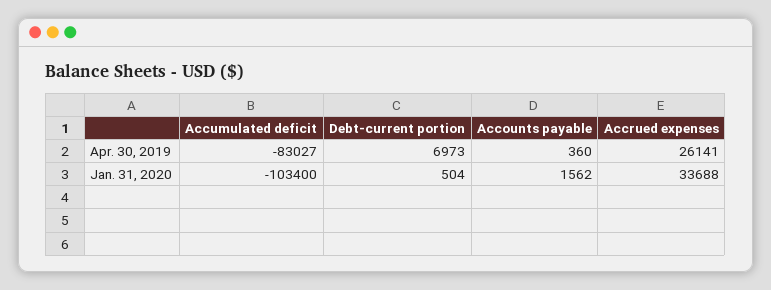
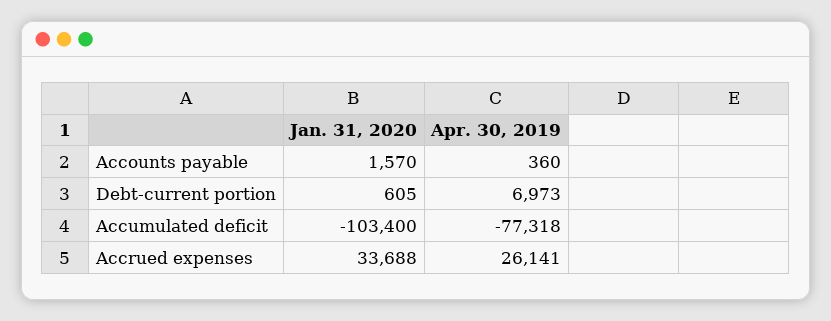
  {
    "Accumulated deficit": {
-     "Apr. 30, 2019": -83027,
+     "Apr. 30, 2019": -77318,
      "Jan. 31, 2020": -103400
    },
    "Debt-current portion": {
      "Apr. 30, 2019": 6973,
-     "Jan. 31, 2020": 504
+     "Jan. 31, 2020": 605
    },
    "Accounts payable": {
      "Apr. 30, 2019": 360,
-     "Jan. 31, 2020": 1562
+     "Jan. 31, 2020": 1570
    },
    "Accrued expenses": {
      "Apr. 30, 2019": 26141,
      "Jan. 31, 2020": 33688
    }
  }

